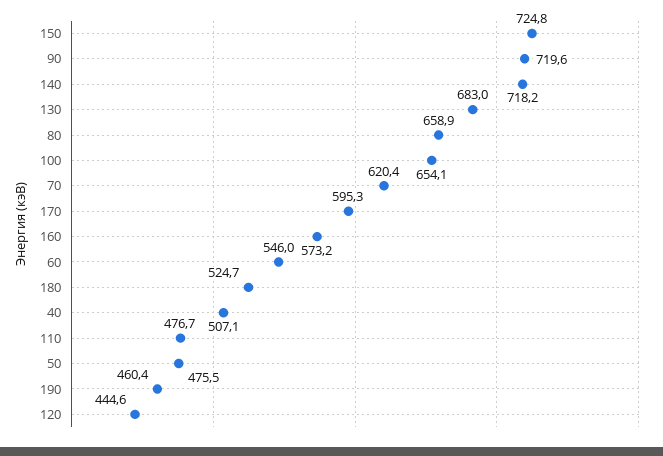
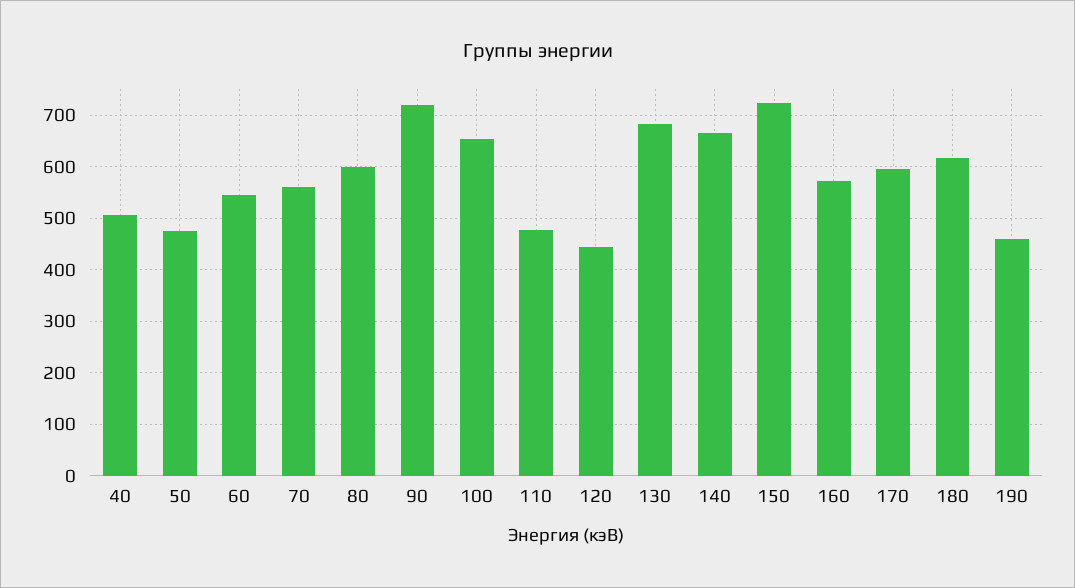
  {
    "150": 724.8,
    "90": 719.6,
-   "140": 718.2,
+   "140": 660,
    "130": 683,
-   "80": 658.9,
+   "80": 600,
    "100": 654.1,
-   "70": 620.4,
+   "70": 560,
    "170": 595.3,
    "160": 573.2,
    "60": 546,
-   "180": 524.7,
+   "180": 620,
    "40": 507.1,
    "110": 476.7,
    "50": 475.5,
    "190": 460.4,
    "120": 444.6
  }

